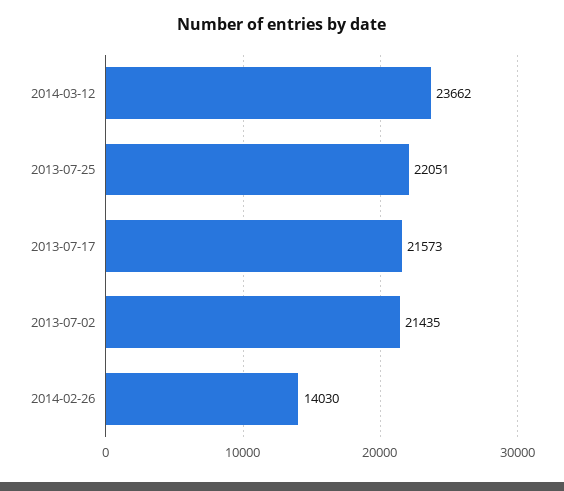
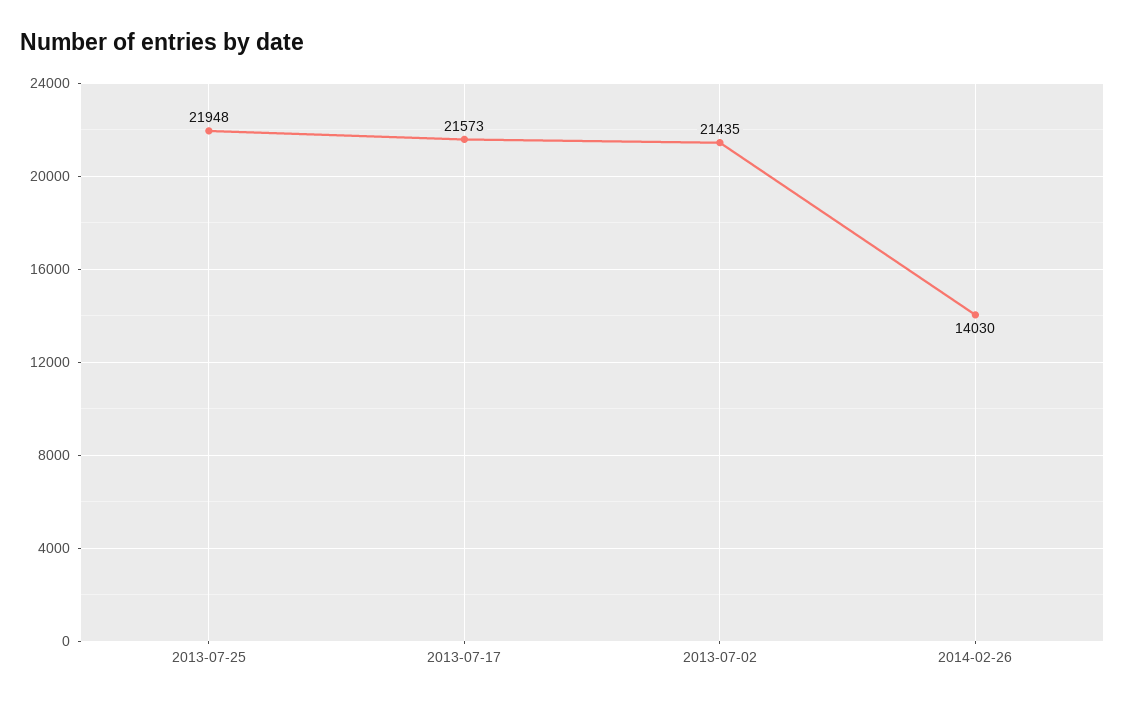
  {
-   "2014-03-12": 23662,
-   "2013-07-25": 22051,
+   "2013-07-25": 21948,
    "2013-07-17": 21573,
    "2013-07-02": 21435,
    "2014-02-26": 14030
  }

